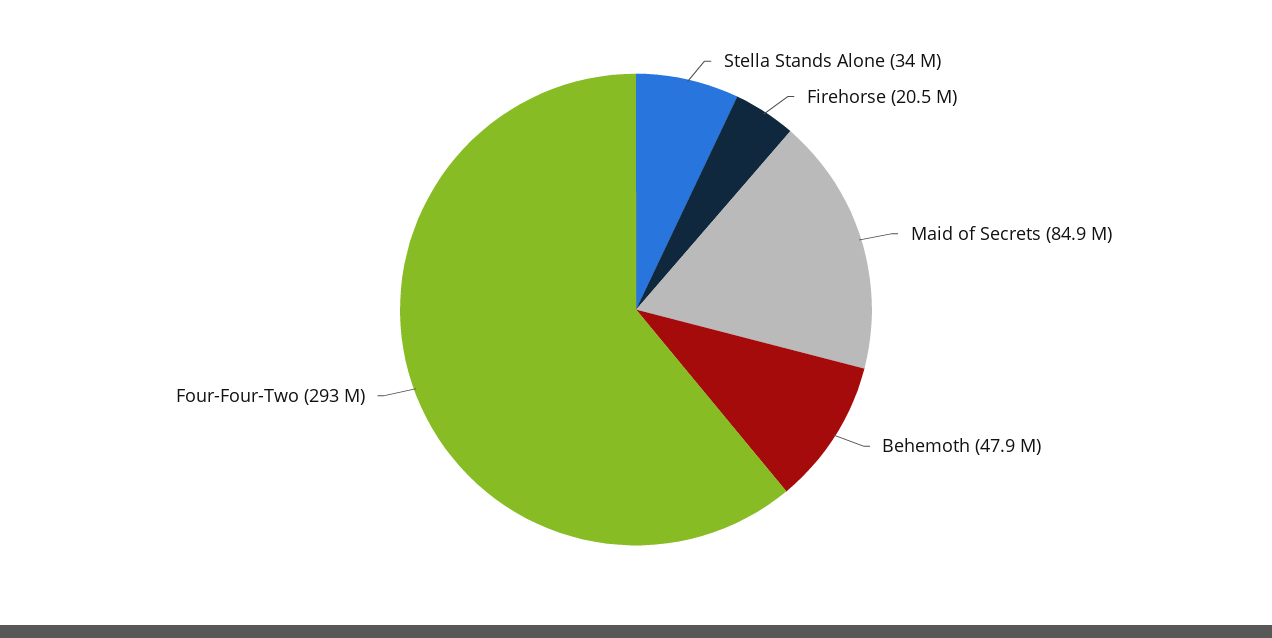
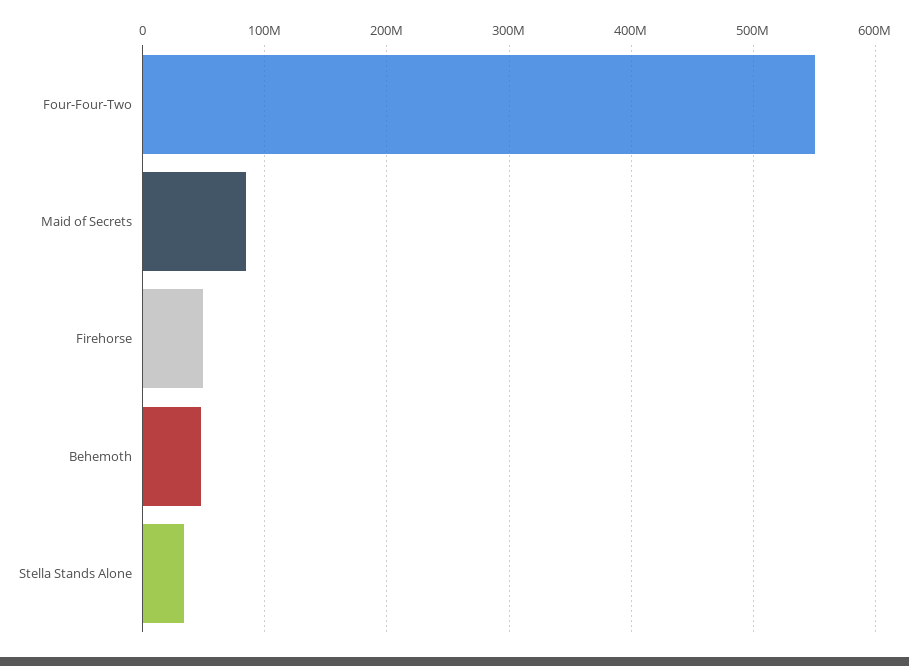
  {
    "Stella Stands Alone": 34000000,
-   "Firehorse": 20500000,
+   "Firehorse": 50000000,
    "Maid of Secrets": 84900000,
    "Behemoth": 47900000,
-   "Four-Four-Two": 293000000
+   "Four-Four-Two": 550000000
  }

